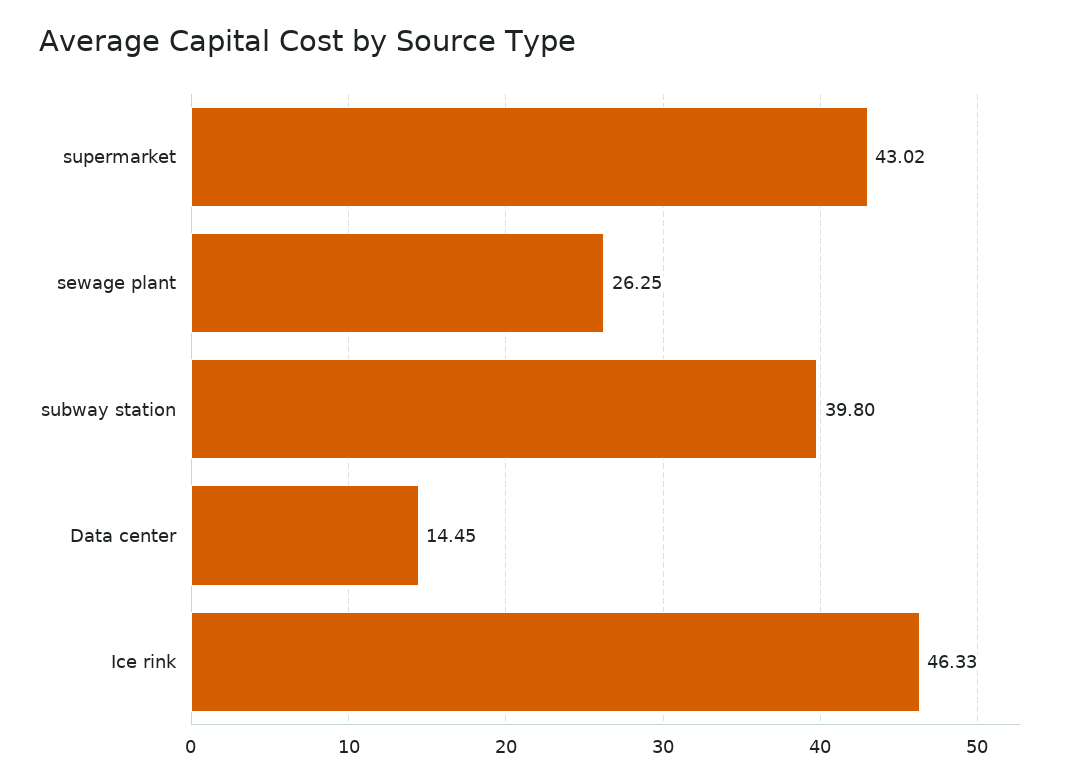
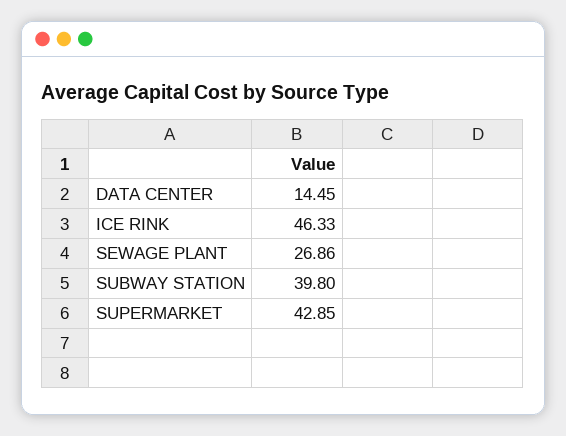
  {
-   "supermarket": 43.02,
+   "supermarket": 42.85,
-   "sewage plant": 26.25,
+   "sewage plant": 26.86,
    "subway station": 39.8,
    "Data center": 14.45,
    "Ice rink": 46.33
  }

